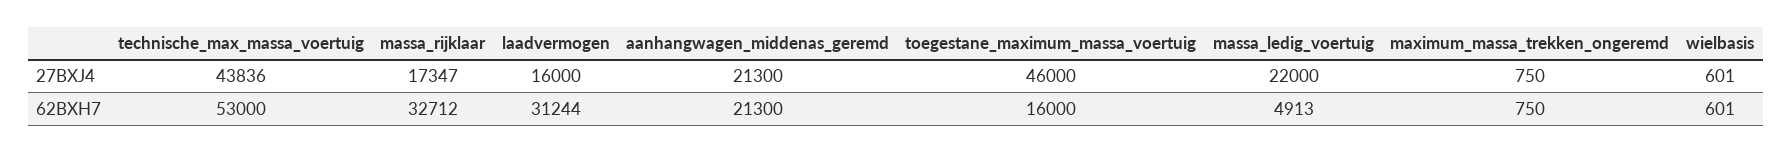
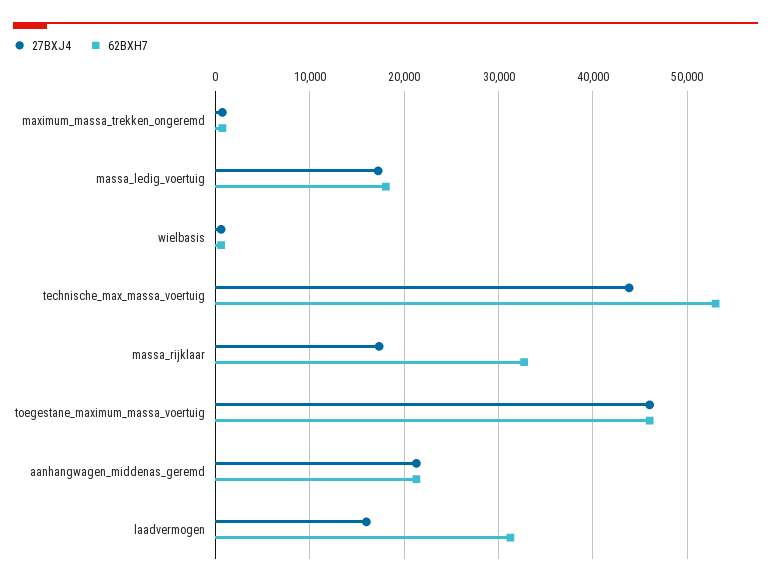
  {
    "27BXJ4": {
      "technische_max_massa_voertuig": 43836,
      "massa_rijklaar": 17347,
      "laadvermogen": 16000,
      "aanhangwagen_middenas_geremd": 21300,
      "toegestane_maximum_massa_voertuig": 46000,
-     "massa_ledig_voertuig": 22000,
+     "massa_ledig_voertuig": 17000,
      "maximum_massa_trekken_ongeremd": 750,
      "wielbasis": 601
    },
    "62BXH7": {
      "technische_max_massa_voertuig": 53000,
      "massa_rijklaar": 32712,
      "laadvermogen": 31244,
      "aanhangwagen_middenas_geremd": 21300,
-     "toegestane_maximum_massa_voertuig": 16000,
+     "toegestane_maximum_massa_voertuig": 46000,
-     "massa_ledig_voertuig": 4913,
+     "massa_ledig_voertuig": 18000,
      "maximum_massa_trekken_ongeremd": 750,
      "wielbasis": 601
    }
  }

